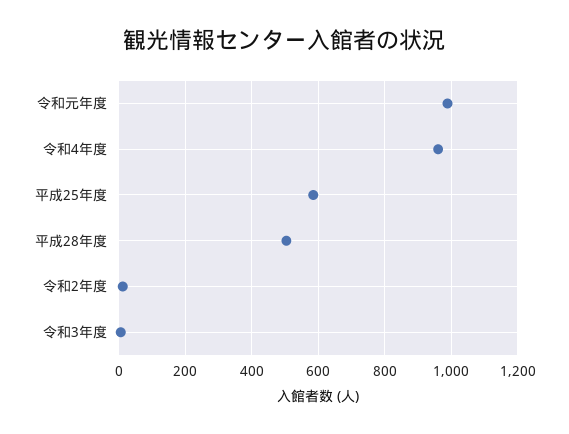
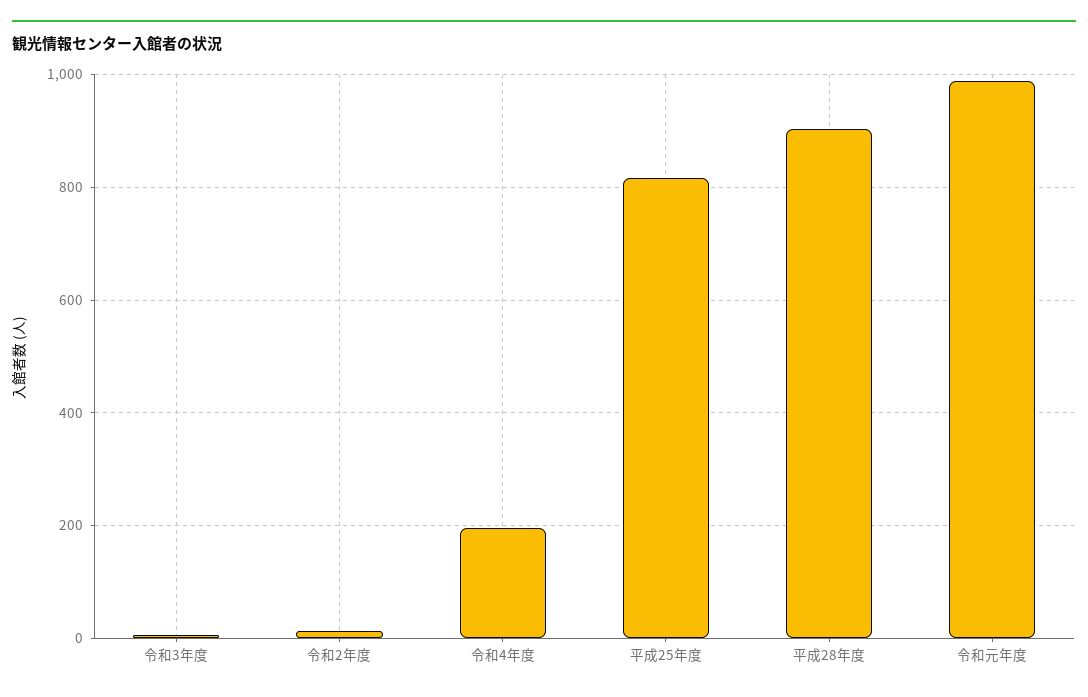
  {
    "令和元年度": 980,
-   "令和4年度": 960,
+   "令和4年度": 200,
-   "平成25年度": 580,
+   "平成25年度": 820,
-   "平成28年度": 500,
+   "平成28年度": 900,
    "令和2年度": 20,
    "令和3年度": 0
  }

